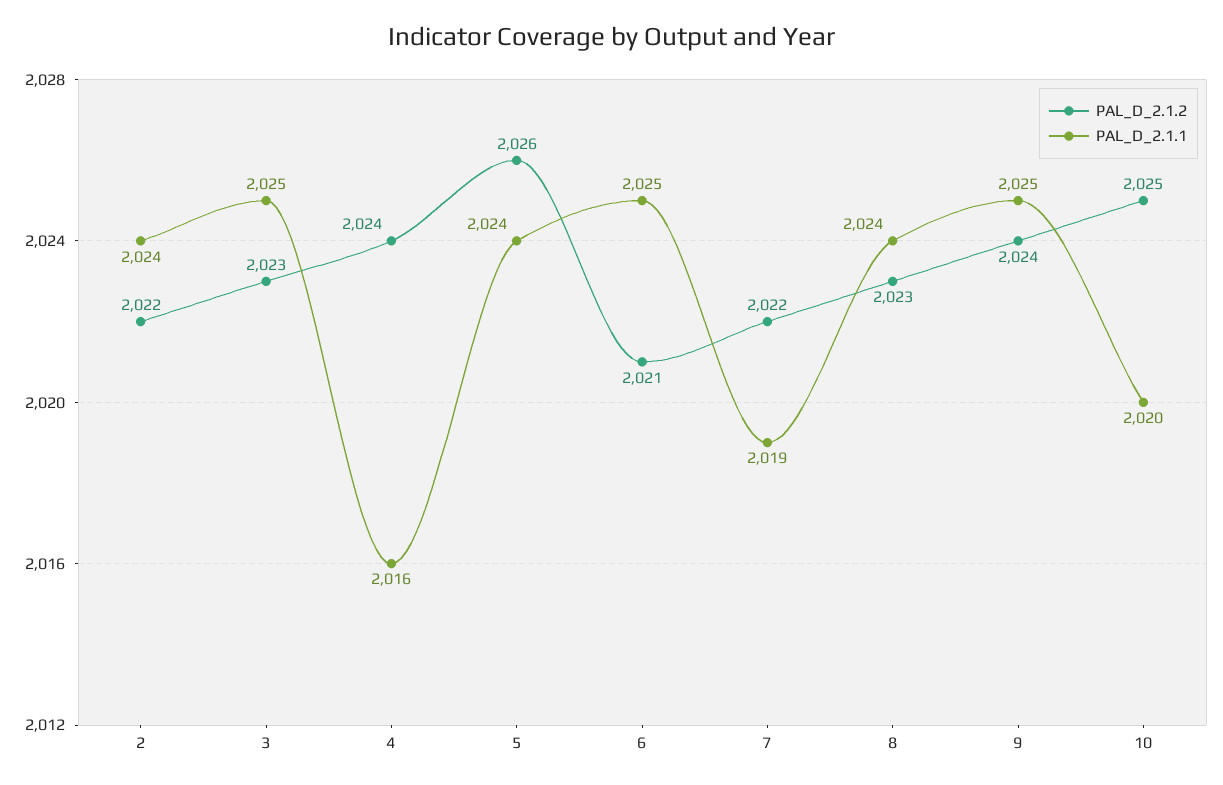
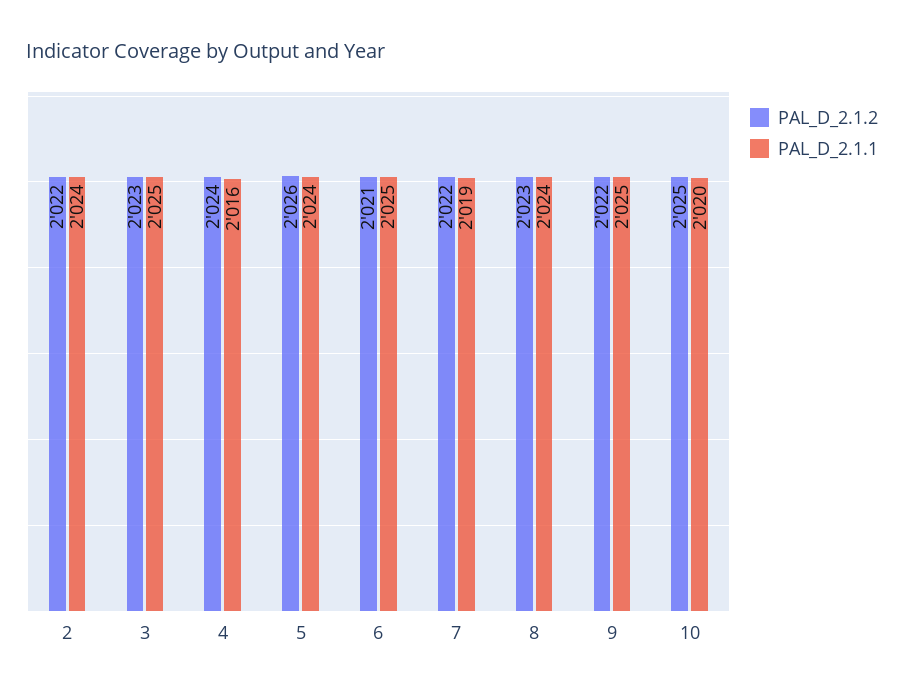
  {
    "PAL_D_2.1.2": {
      "2": 2022,
      "3": 2023,
      "4": 2024,
      "5": 2026,
      "6": 2021,
      "7": 2022,
      "8": 2023,
-     "9": 2024,
+     "9": 2022,
      "10": 2025
    },
    "PAL_D_2.1.1": {
      "2": 2024,
      "3": 2025,
      "4": 2016,
      "5": 2024,
      "6": 2025,
      "7": 2019,
      "8": 2024,
      "9": 2025,
      "10": 2020
    }
  }

